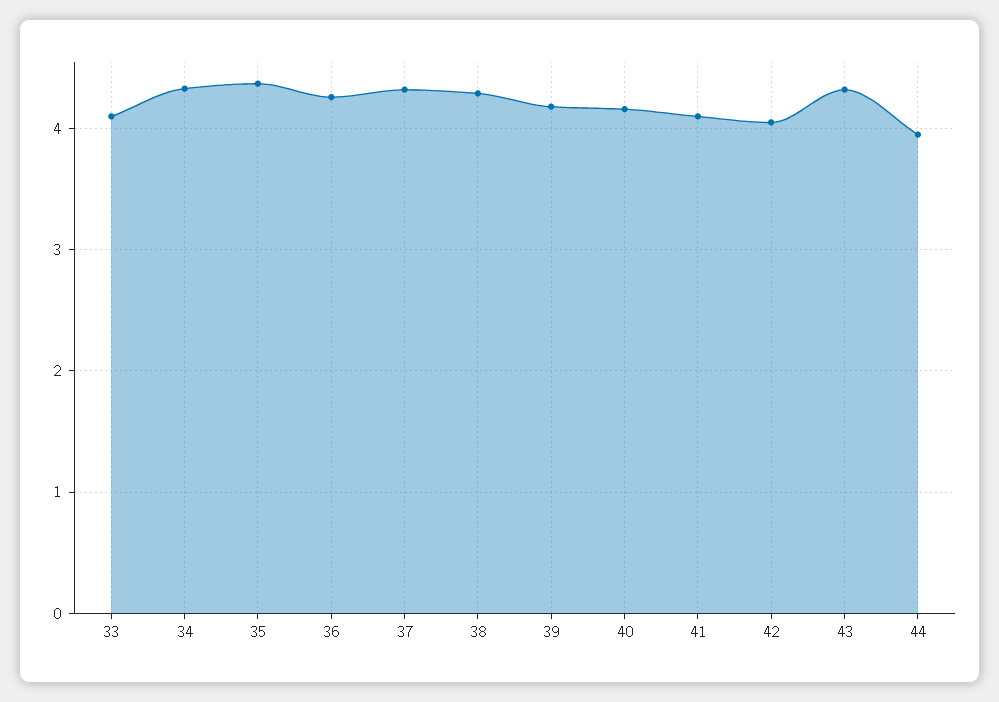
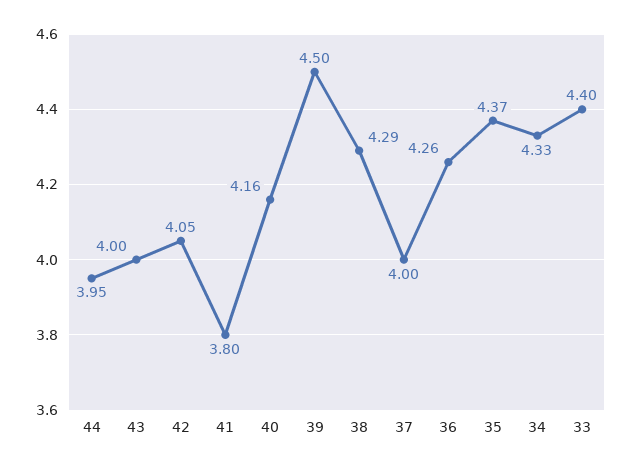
  {
-   "33": 4.1,
+   "33": 4.4,
    "34": 4.33,
    "35": 4.37,
    "36": 4.26,
-   "37": 4.3,
+   "37": 4,
    "38": 4.29,
-   "39": 4.2,
+   "39": 4.5,
    "40": 4.16,
-   "41": 4.1,
+   "41": 3.8,
    "42": 4.05,
-   "43": 4.3,
+   "43": 4,
    "44": 3.95
  }

